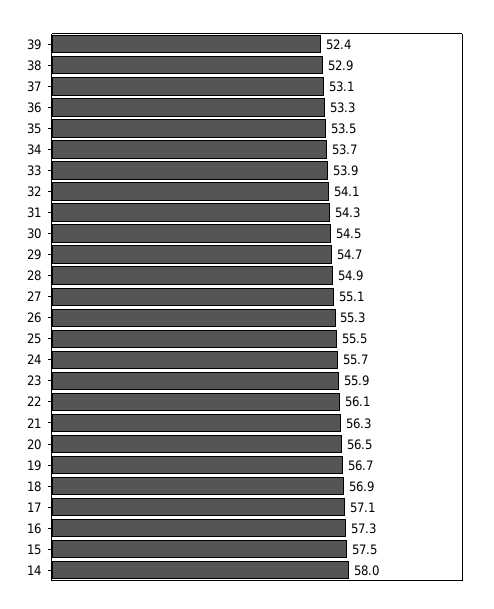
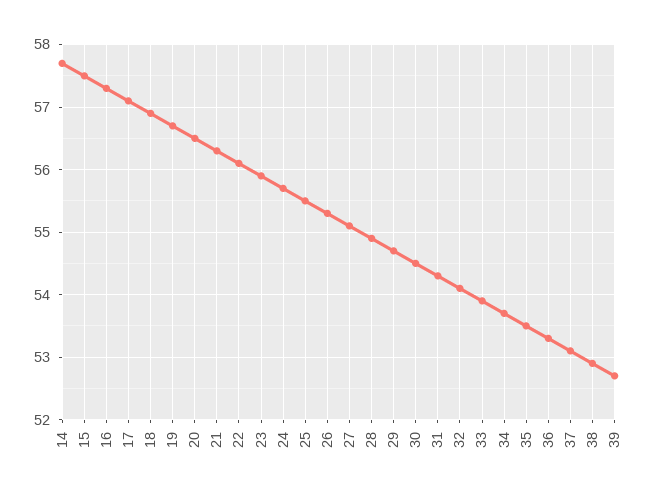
  {
-   "39": 52.4,
+   "39": 52.7,
    "38": 52.9,
    "37": 53.1,
    "36": 53.3,
    "35": 53.5,
    "34": 53.7,
    "33": 53.9,
    "32": 54.1,
    "31": 54.3,
    "30": 54.5,
    "29": 54.7,
    "28": 54.9,
    "27": 55.1,
    "26": 55.3,
    "25": 55.5,
    "24": 55.7,
    "23": 55.9,
    "22": 56.1,
    "21": 56.3,
    "20": 56.5,
    "19": 56.7,
    "18": 56.9,
    "17": 57.1,
    "16": 57.3,
    "15": 57.5,
-   "14": 58
+   "14": 57.7
  }

